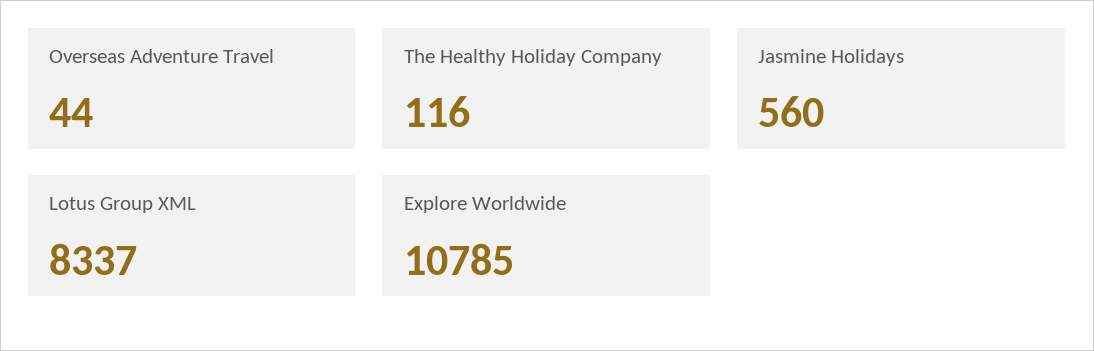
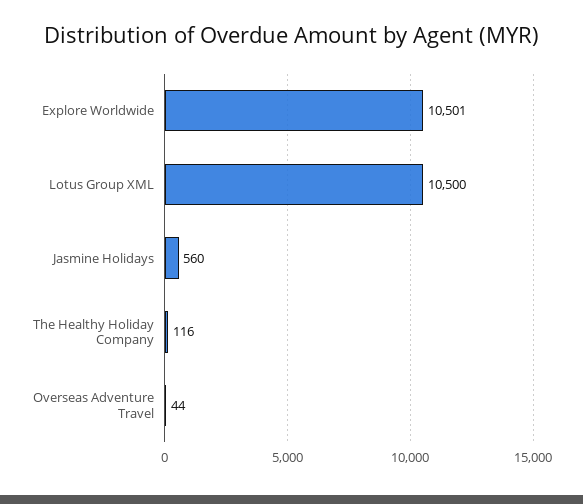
  {
    "Overseas Adventure Travel": 44,
    "The Healthy Holiday Company": 116,
    "Jasmine Holidays": 560,
-   "Lotus Group XML": 8337,
+   "Lotus Group XML": 10500,
-   "Explore Worldwide": 10785
+   "Explore Worldwide": 10501
  }

